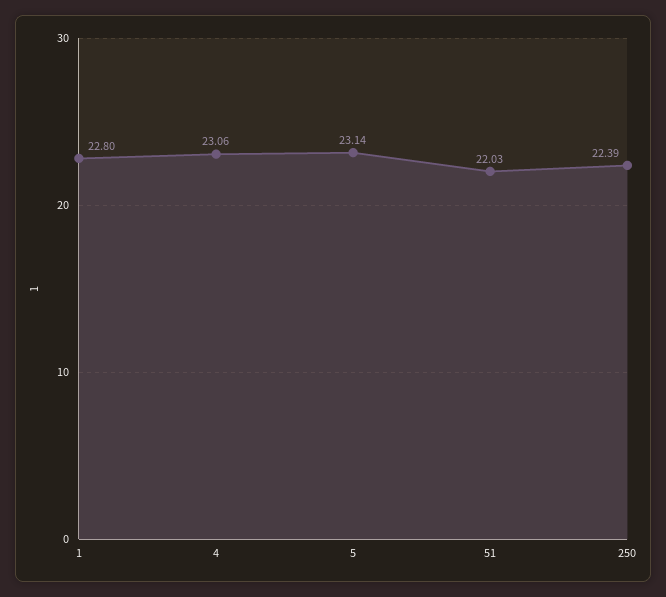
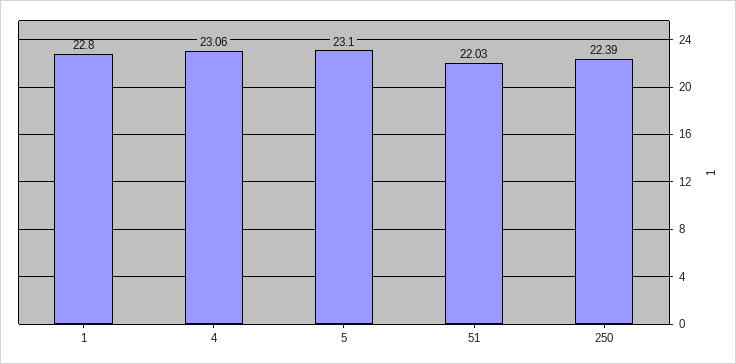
  {
    "1": 22.8,
    "4": 23.06,
-   "5": 23.14,
+   "5": 23.1,
    "51": 22.03,
    "250": 22.39
  }

